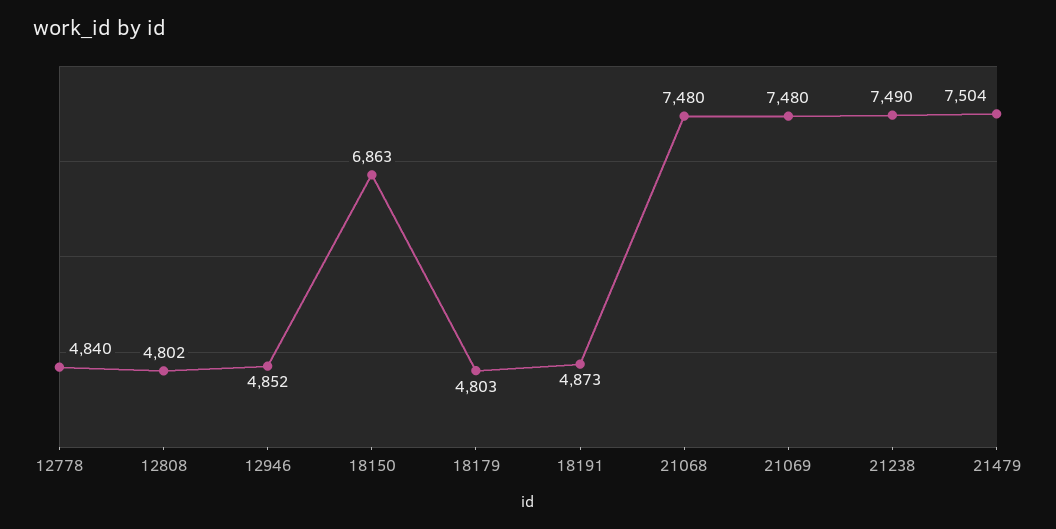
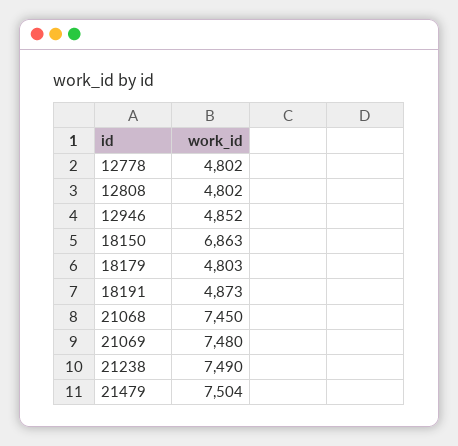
  {
-   "12778": 4840,
+   "12778": 4802,
    "12808": 4802,
    "12946": 4852,
    "18150": 6863,
    "18179": 4803,
    "18191": 4873,
-   "21068": 7480,
+   "21068": 7450,
    "21069": 7480,
    "21238": 7490,
    "21479": 7504
  }

